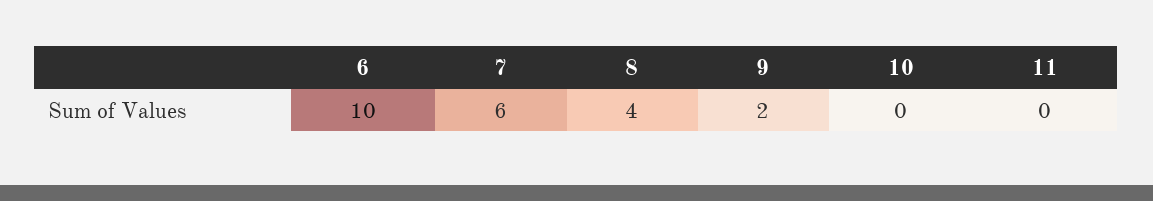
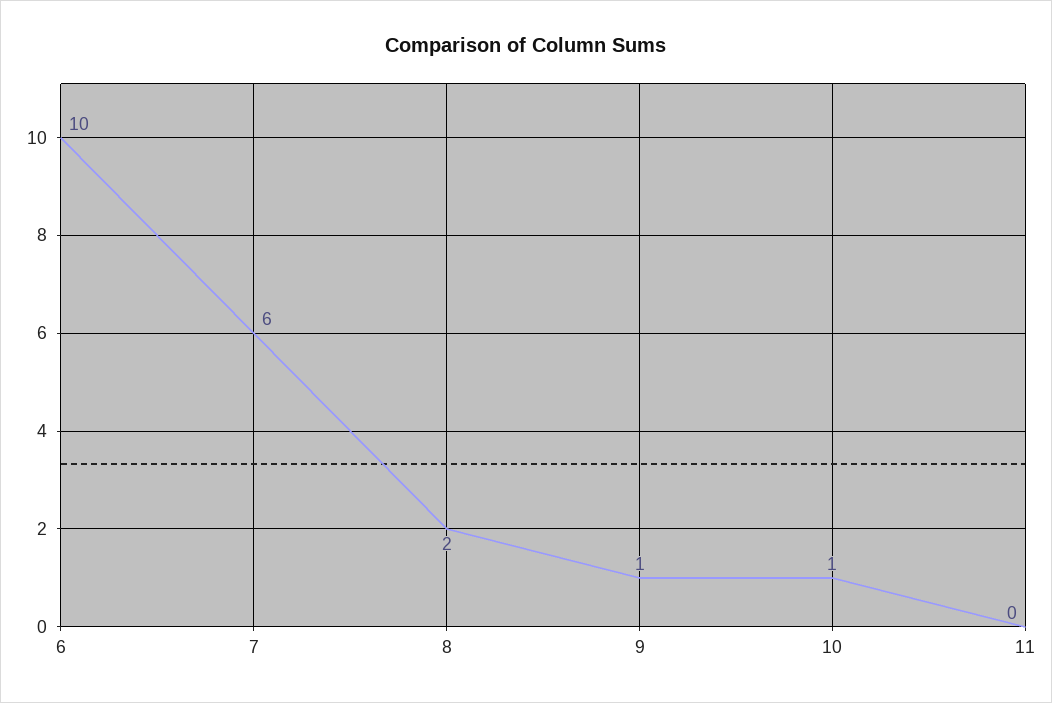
  {
    "6": 10,
    "7": 6,
-   "8": 4,
+   "8": 2,
-   "9": 2,
+   "9": 1,
-   "10": 0,
+   "10": 1,
    "11": 0
  }

